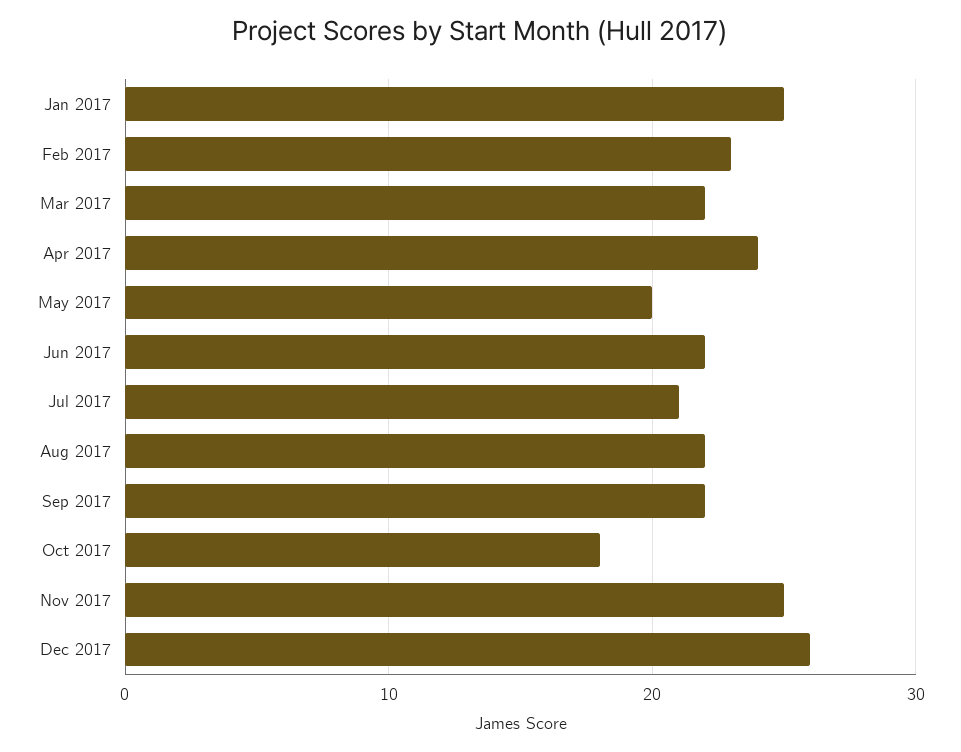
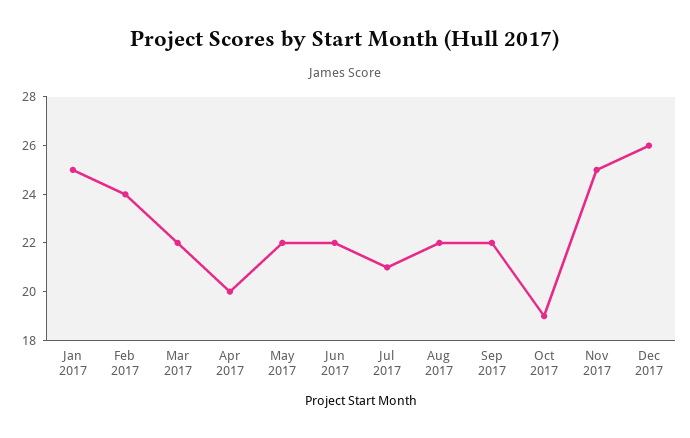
  {
    "Jan 2017": 25,
-   "Feb 2017": 23,
+   "Feb 2017": 24,
    "Mar 2017": 22,
-   "Apr 2017": 24,
+   "Apr 2017": 20,
-   "May 2017": 20,
+   "May 2017": 22,
    "Jun 2017": 22,
    "Jul 2017": 21,
    "Aug 2017": 22,
    "Sep 2017": 22,
-   "Oct 2017": 18,
+   "Oct 2017": 19,
    "Nov 2017": 25,
    "Dec 2017": 26
  }

